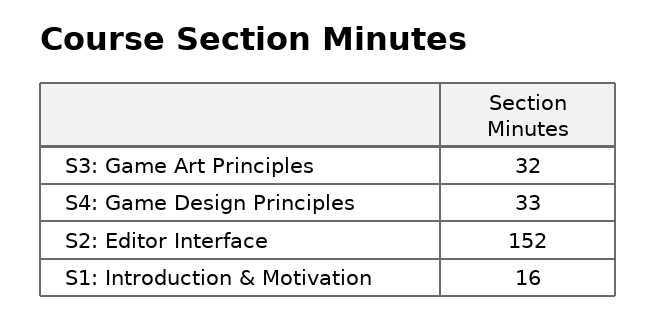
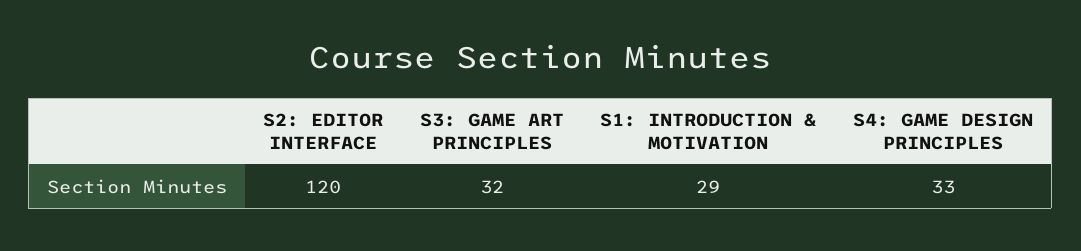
  {
    "S3: Game Art Principles": 32,
    "S4: Game Design Principles": 33,
-   "S2: Editor Interface": 152,
+   "S2: Editor Interface": 120,
-   "S1: Introduction & Motivation": 16
+   "S1: Introduction & Motivation": 29
  }

